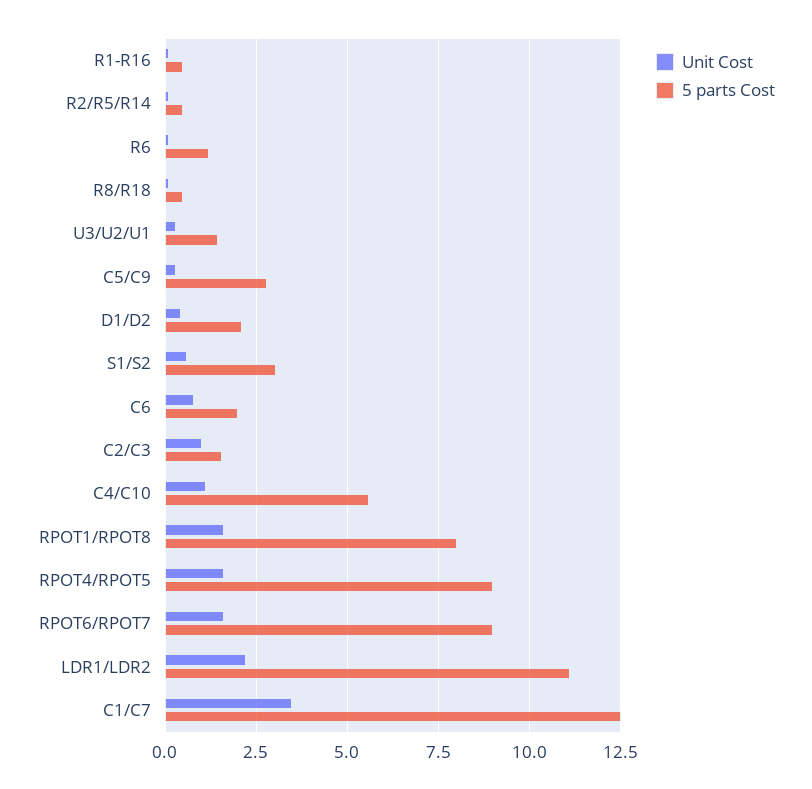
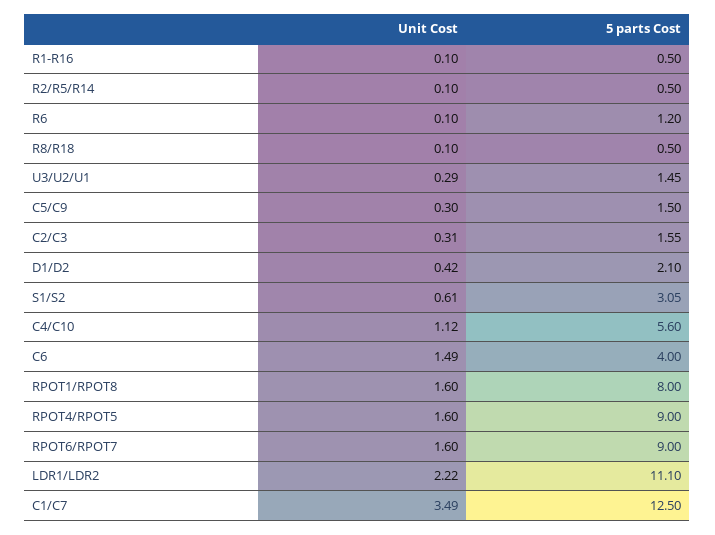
  {
    "Unit Cost": {
      "R1-R16": 0.1,
      "R2/R5/R14": 0.1,
      "R6": 0.1,
      "R8/R18": 0.1,
      "U3/U2/U1": 0.29,
      "C5/C9": 0.3,
      "D1/D2": 0.42,
      "S1/S2": 0.61,
-     "C6": 0.75,
+     "C6": 1.49,
-     "C2/C3": 1,
+     "C2/C3": 0.31,
      "C4/C10": 1.12,
      "RPOT1/RPOT8": 1.6,
      "RPOT4/RPOT5": 1.6,
      "RPOT6/RPOT7": 1.6,
      "LDR1/LDR2": 2.22,
      "C1/C7": 3.49
    },
    "5 parts Cost": {
      "R1-R16": 0.5,
      "R2/R5/R14": 0.5,
      "R6": 1.2,
      "R8/R18": 0.5,
      "U3/U2/U1": 1.45,
-     "C5/C9": 2.75,
+     "C5/C9": 1.5,
      "D1/D2": 2.1,
      "S1/S2": 3.05,
-     "C6": 2,
+     "C6": 4,
      "C2/C3": 1.55,
      "C4/C10": 5.6,
      "RPOT1/RPOT8": 8,
      "RPOT4/RPOT5": 9,
      "RPOT6/RPOT7": 9,
      "LDR1/LDR2": 11.1,
      "C1/C7": 12.5
    }
  }

